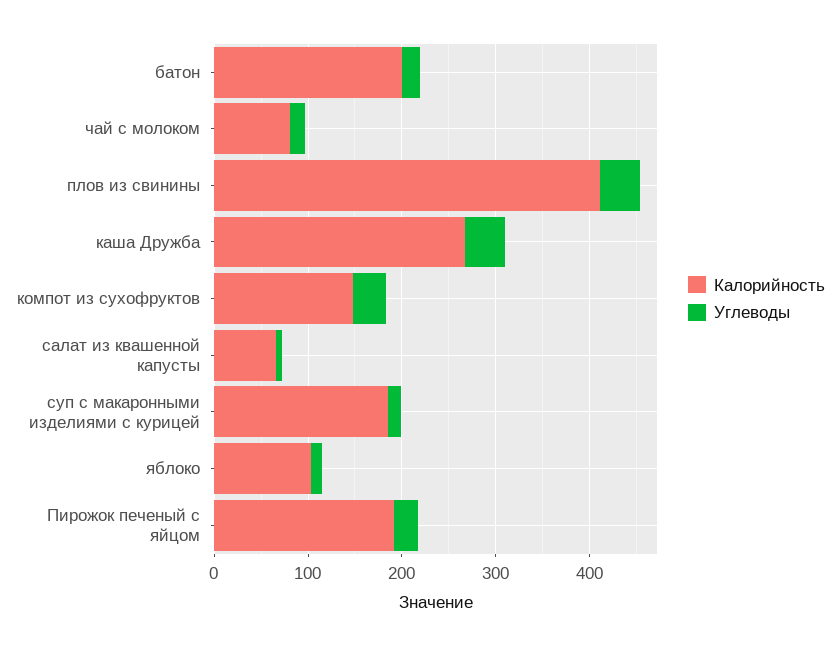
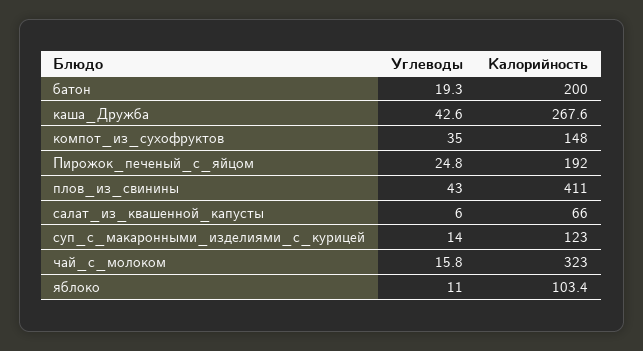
  {
    "Калорийность": {
      "батон": 200,
-     "чай с молоком": 80,
+     "чай с молоком": 323,
      "плов из свинины": 411,
      "каша Дружба": 267.6,
      "компот из сухофруктов": 148,
      "салат из квашенной капусты": 66,
-     "суп с макаронными изделиями с курицей": 180,
+     "суп с макаронными изделиями с курицей": 123,
      "яблоко": 103.4,
      "Пирожок печеный с яйцом": 192
    },
    "Углеводы": {
      "батон": 19.3,
      "чай с молоком": 15.8,
      "плов из свинины": 43,
      "каша Дружба": 42.6,
      "компот из сухофруктов": 35,
      "салат из квашенной капусты": 6,
      "суп с макаронными изделиями с курицей": 14,
      "яблоко": 11,
      "Пирожок печеный с яйцом": 24.8
    }
  }

